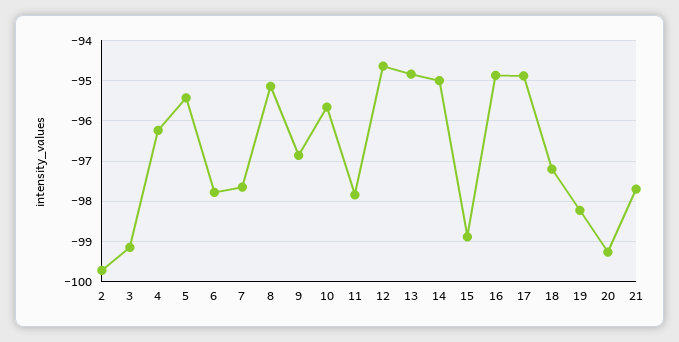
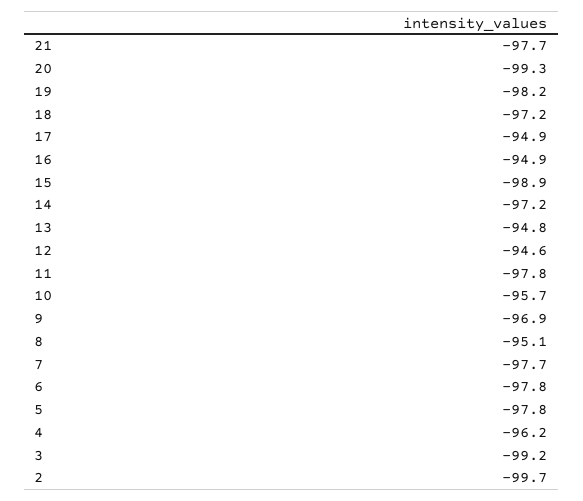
  {
    "2": -99.7,
    "3": -99.2,
    "4": -96.2,
-   "5": -95.4,
+   "5": -97.8,
    "6": -97.8,
    "7": -97.7,
    "8": -95.1,
    "9": -96.9,
    "10": -95.7,
    "11": -97.8,
    "12": -94.6,
    "13": -94.8,
-   "14": -95,
+   "14": -97.2,
    "15": -98.9,
    "16": -94.9,
    "17": -94.9,
    "18": -97.2,
    "19": -98.2,
    "20": -99.3,
    "21": -97.7
  }

